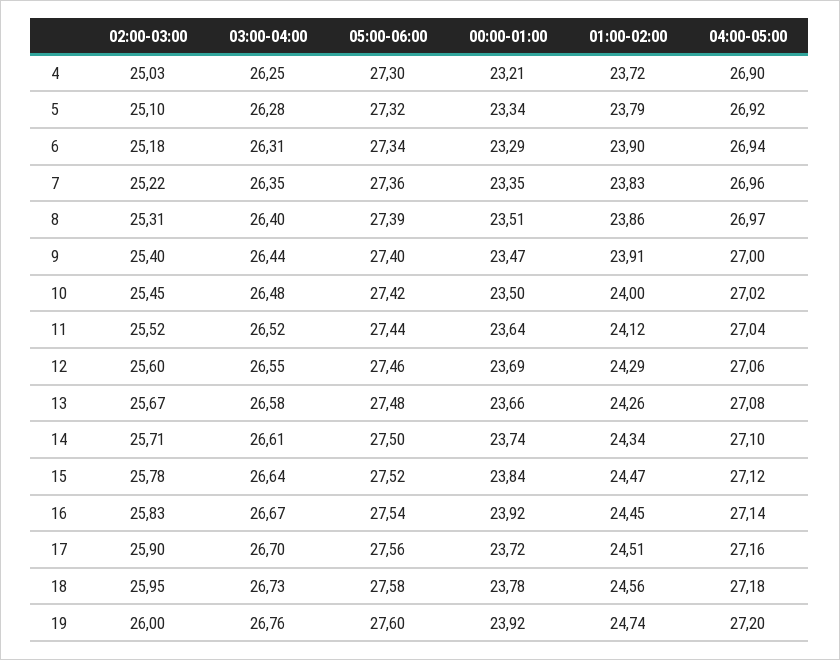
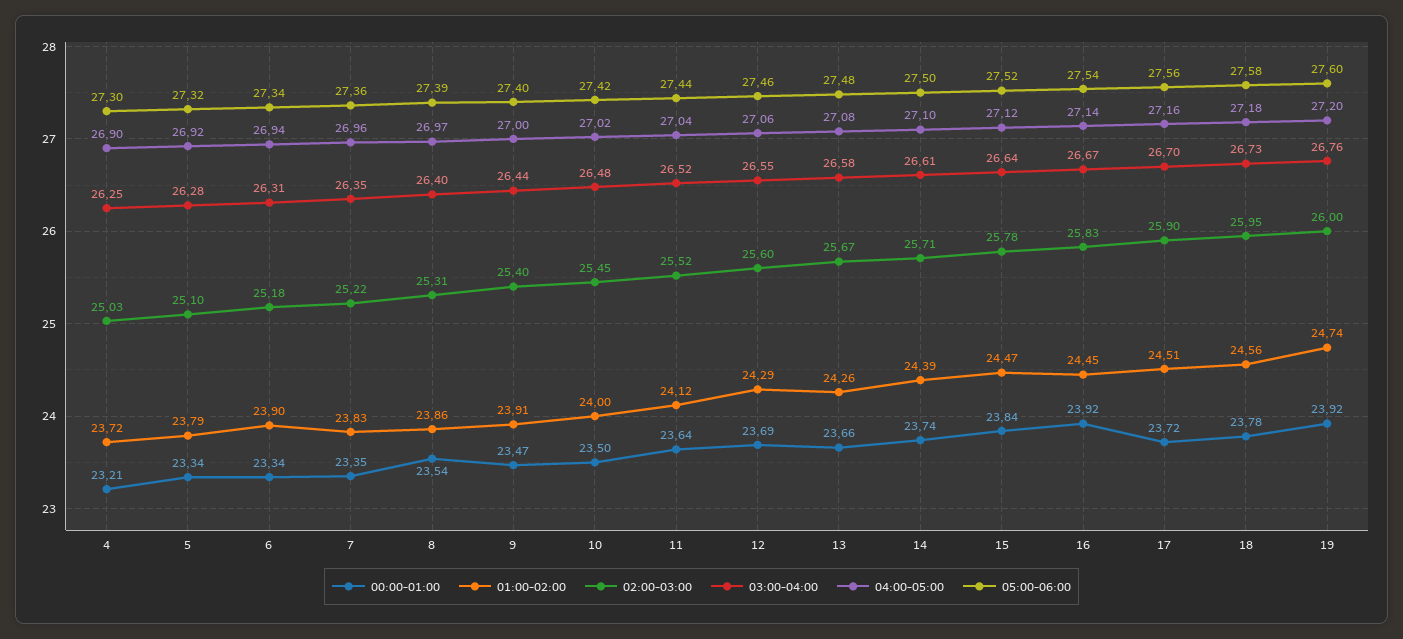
  {
    "02:00-03:00": {
      "4": 25.03,
      "5": 25.1,
      "6": 25.18,
      "7": 25.22,
      "8": 25.31,
      "9": 25.4,
      "10": 25.45,
      "11": 25.52,
      "12": 25.6,
      "13": 25.67,
      "14": 25.71,
      "15": 25.78,
      "16": 25.83,
      "17": 25.9,
      "18": 25.95,
      "19": 26
    },
    "03:00-04:00": {
      "4": 26.25,
      "5": 26.28,
      "6": 26.31,
      "7": 26.35,
      "8": 26.4,
      "9": 26.44,
      "10": 26.48,
      "11": 26.52,
      "12": 26.55,
      "13": 26.58,
      "14": 26.61,
      "15": 26.64,
      "16": 26.67,
      "17": 26.7,
      "18": 26.73,
      "19": 26.76
    },
    "05:00-06:00": {
      "4": 27.3,
      "5": 27.32,
      "6": 27.34,
      "7": 27.36,
      "8": 27.39,
      "9": 27.4,
      "10": 27.42,
      "11": 27.44,
      "12": 27.46,
      "13": 27.48,
      "14": 27.5,
      "15": 27.52,
      "16": 27.54,
      "17": 27.56,
      "18": 27.58,
      "19": 27.6
    },
    "00:00-01:00": {
      "4": 23.21,
      "5": 23.34,
-     "6": 23.29,
+     "6": 23.34,
      "7": 23.35,
-     "8": 23.51,
+     "8": 23.54,
      "9": 23.47,
      "10": 23.5,
      "11": 23.64,
      "12": 23.69,
      "13": 23.66,
      "14": 23.74,
      "15": 23.84,
      "16": 23.92,
      "17": 23.72,
      "18": 23.78,
      "19": 23.92
    },
    "01:00-02:00": {
      "4": 23.72,
      "5": 23.79,
      "6": 23.9,
      "7": 23.83,
      "8": 23.86,
      "9": 23.91,
      "10": 24,
      "11": 24.12,
      "12": 24.29,
      "13": 24.26,
-     "14": 24.34,
+     "14": 24.39,
      "15": 24.47,
      "16": 24.45,
      "17": 24.51,
      "18": 24.56,
      "19": 24.74
    },
    "04:00-05:00": {
      "4": 26.9,
      "5": 26.92,
      "6": 26.94,
      "7": 26.96,
      "8": 26.97,
      "9": 27,
      "10": 27.02,
      "11": 27.04,
      "12": 27.06,
      "13": 27.08,
      "14": 27.1,
      "15": 27.12,
      "16": 27.14,
      "17": 27.16,
      "18": 27.18,
      "19": 27.2
    }
  }

